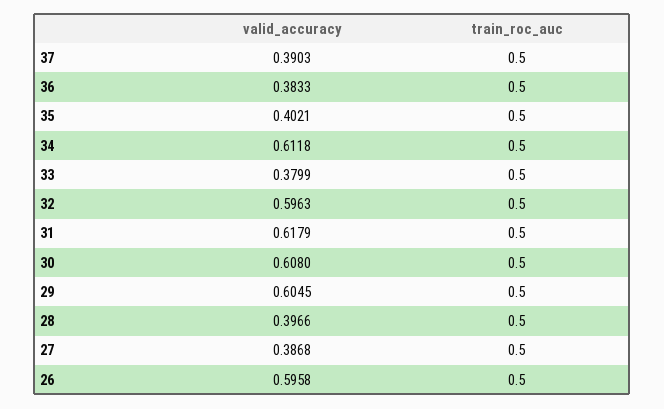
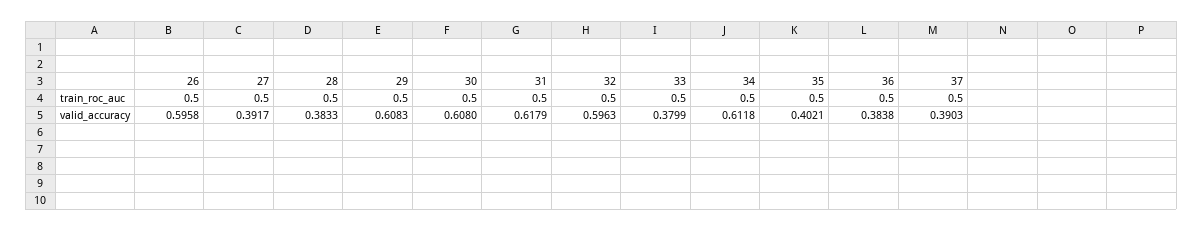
  {
    "valid_accuracy": {
      "37": 0.3903,
-     "36": 0.3833,
+     "36": 0.3838,
      "35": 0.4021,
      "34": 0.6118,
      "33": 0.3799,
      "32": 0.5963,
      "31": 0.6179,
      "30": 0.608,
-     "29": 0.6045,
+     "29": 0.6083,
-     "28": 0.3966,
+     "28": 0.3833,
-     "27": 0.3868,
+     "27": 0.3917,
      "26": 0.5958
    },
    "train_roc_auc": {
      "37": 0.5,
      "36": 0.5,
      "35": 0.5,
      "34": 0.5,
      "33": 0.5,
      "32": 0.5,
      "31": 0.5,
      "30": 0.5,
      "29": 0.5,
      "28": 0.5,
      "27": 0.5,
      "26": 0.5
    }
  }

